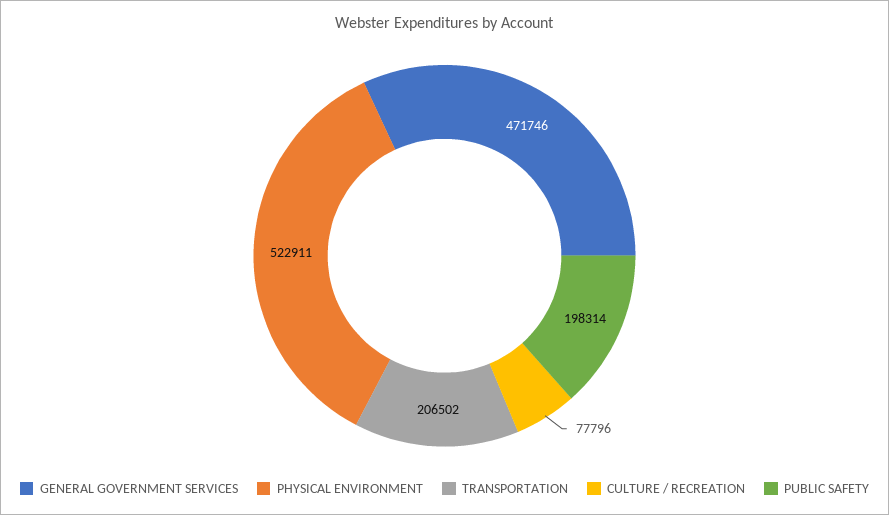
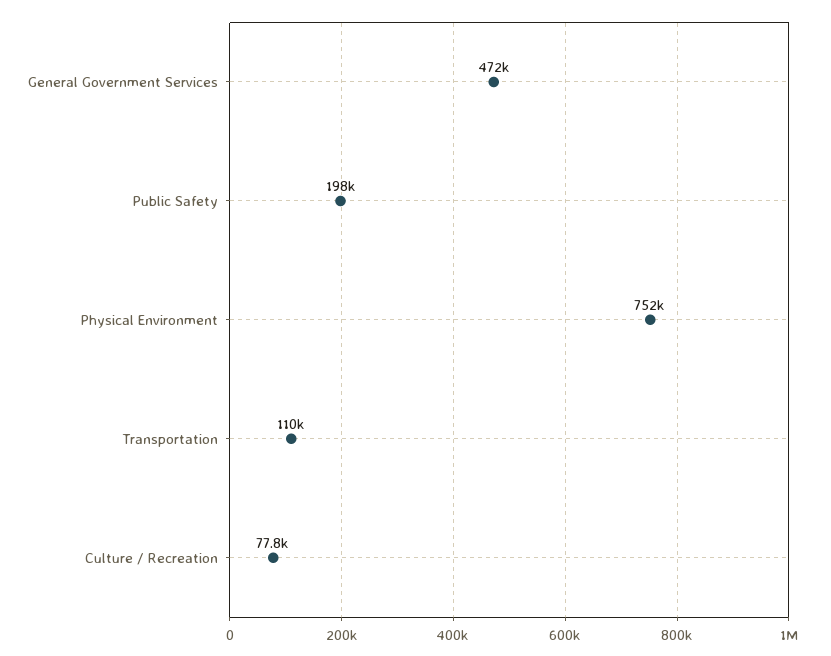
  {
    "GENERAL GOVERNMENT SERVICES": 471746,
-   "PHYSICAL ENVIRONMENT": 522911,
+   "PHYSICAL ENVIRONMENT": 752000,
-   "TRANSPORTATION": 206502,
+   "TRANSPORTATION": 110000,
    "CULTURE / RECREATION": 77796,
    "PUBLIC SAFETY": 198314
  }

